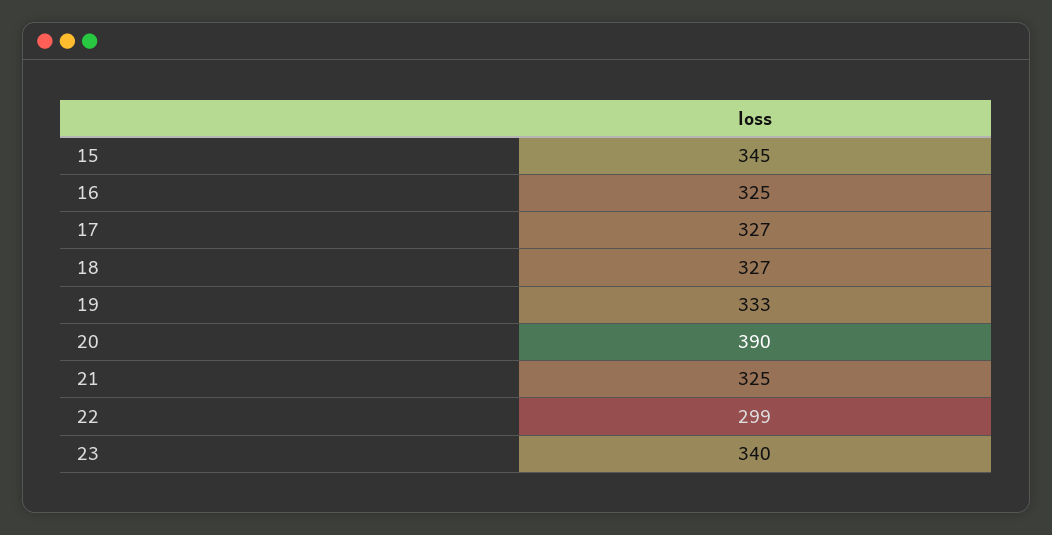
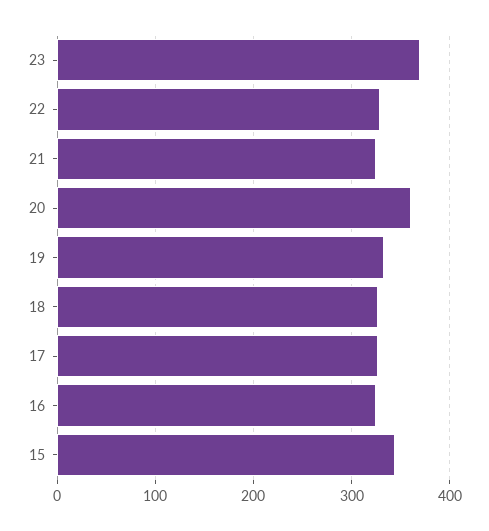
  {
    "15": 345,
    "16": 325,
    "17": 327,
    "18": 327,
    "19": 333,
-   "20": 390,
+   "20": 360,
    "21": 325,
-   "22": 299,
+   "22": 330,
-   "23": 340
+   "23": 370
  }

